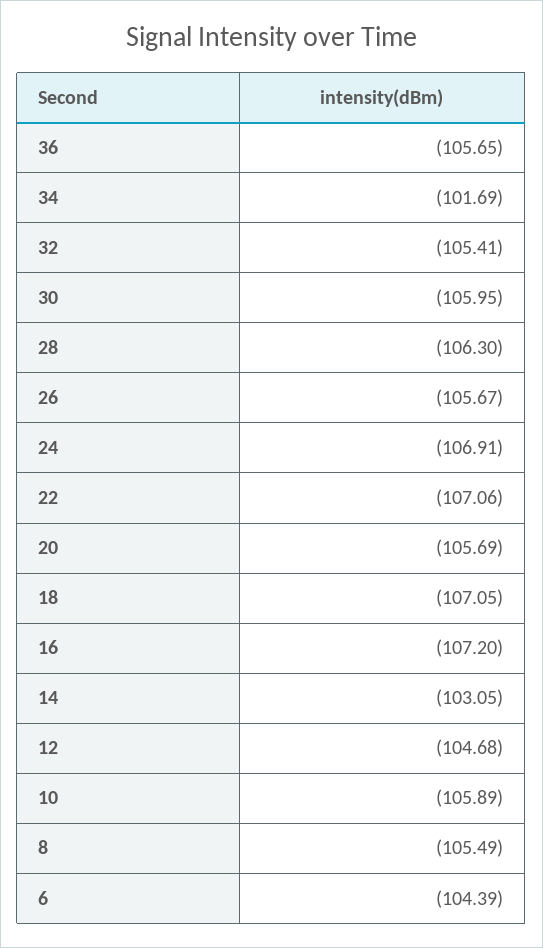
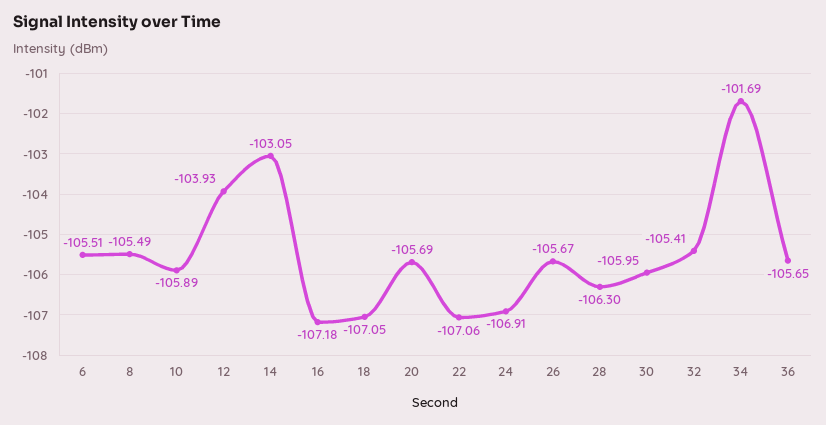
  {
    "36": -105.65,
    "34": -101.69,
    "32": -105.41,
    "30": -105.95,
    "28": -106.3,
    "26": -105.67,
    "24": -106.91,
    "22": -107.06,
    "20": -105.69,
    "18": -107.05,
-   "16": -107.2,
+   "16": -107.18,
    "14": -103.05,
-   "12": -104.68,
+   "12": -103.93,
    "10": -105.89,
    "8": -105.49,
-   "6": -104.39
+   "6": -105.51
  }

